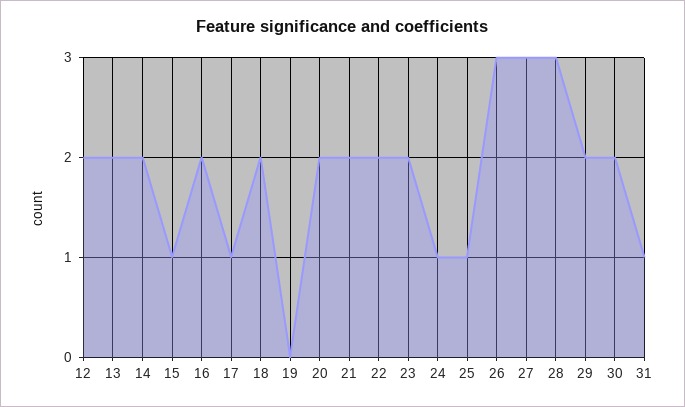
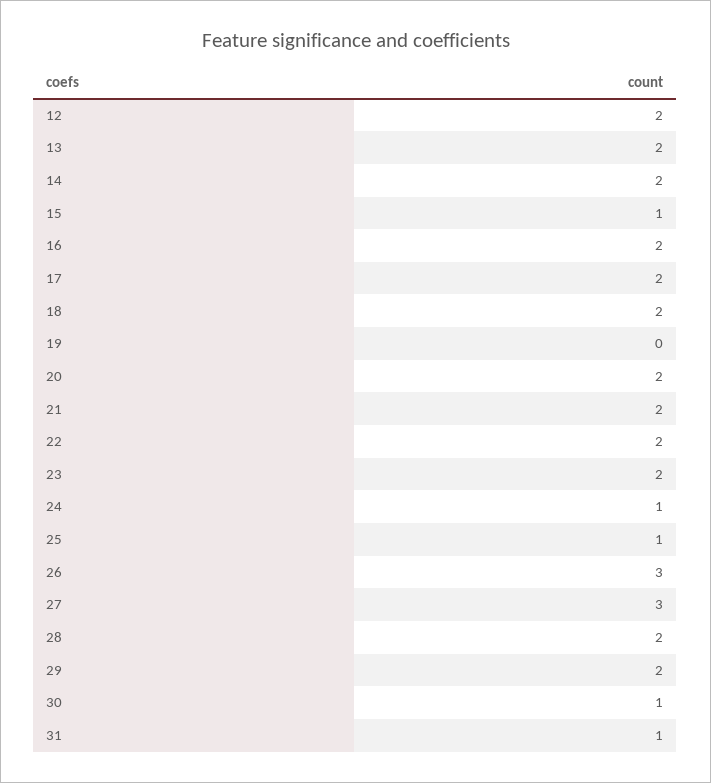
  {
    "12": 2,
    "13": 2,
    "14": 2,
    "15": 1,
    "16": 2,
-   "17": 1,
+   "17": 2,
    "18": 2,
    "19": 0,
    "20": 2,
    "21": 2,
    "22": 2,
    "23": 2,
    "24": 1,
    "25": 1,
    "26": 3,
    "27": 3,
-   "28": 3,
+   "28": 2,
    "29": 2,
-   "30": 2,
+   "30": 1,
    "31": 1
  }

